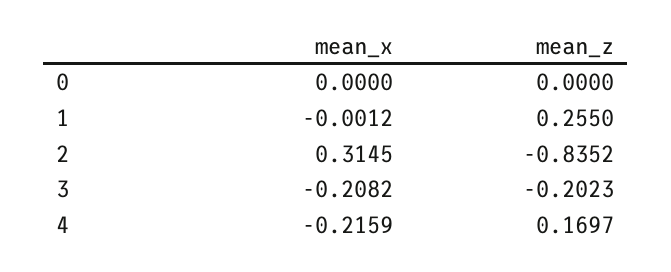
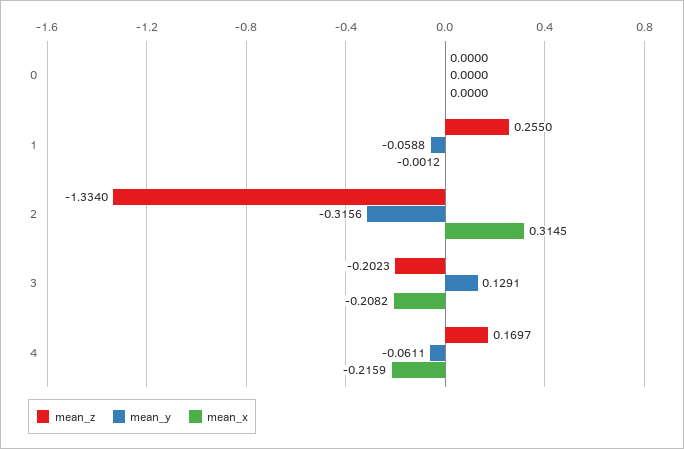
  {
    "mean_x": {
      "0": 0,
      "1": -0.0012,
      "2": 0.3145,
      "3": -0.2082,
      "4": -0.2159
    },
    "mean_z": {
      "0": 0,
      "1": 0.255,
-     "2": -0.8352,
+     "2": -1.334,
      "3": -0.2023,
      "4": 0.1697
-   }
+   },
+   "mean_y": {
+     "0": 0,
+     "1": -0.0588,
+     "2": -0.3156,
+     "3": 0.1291,
+     "4": -0.0611
+   }
  }

